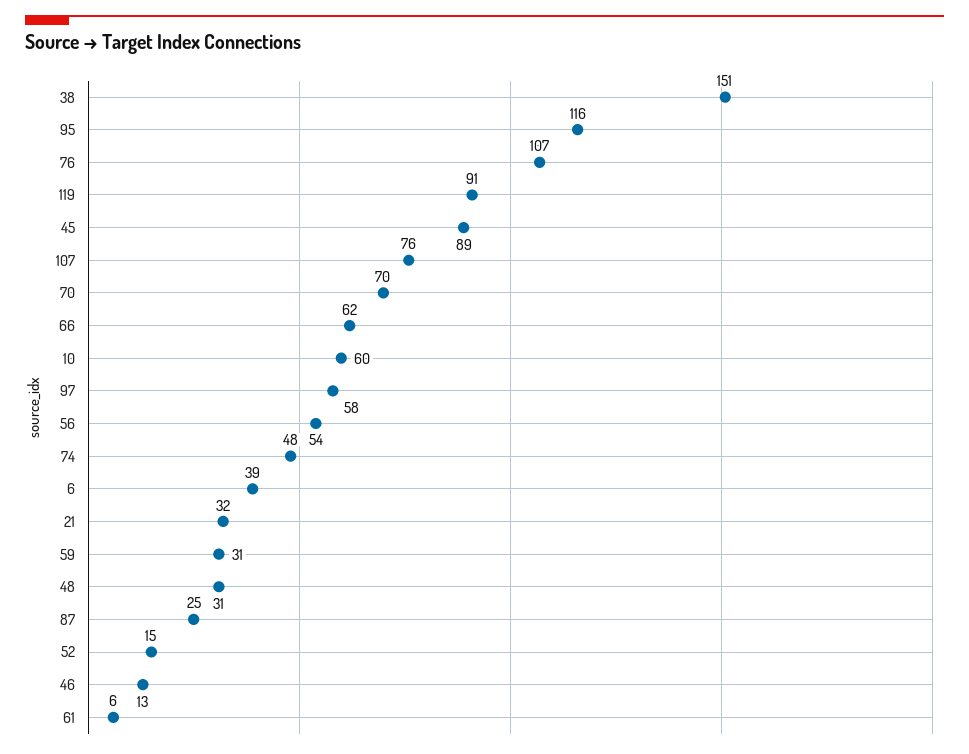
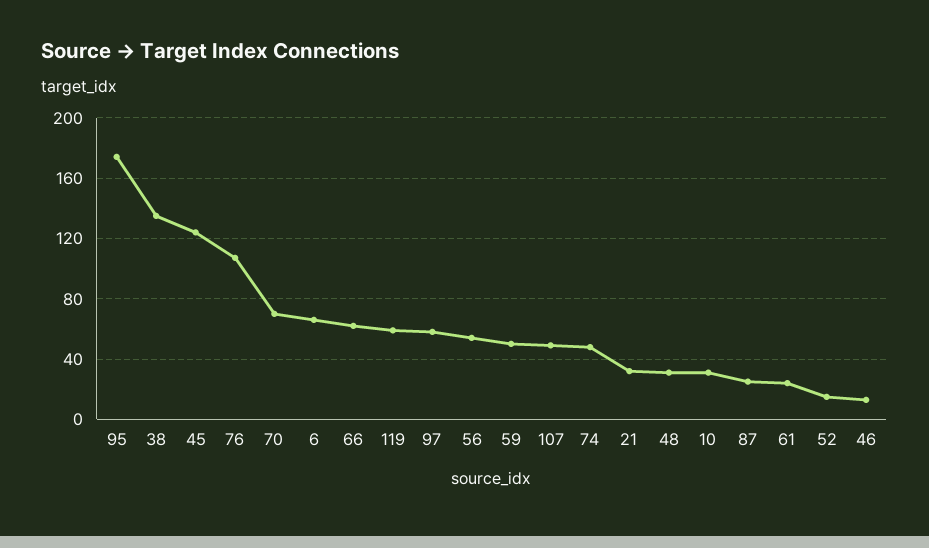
  {
-   "38": 151,
+   "38": 135,
-   "95": 116,
+   "95": 175,
    "76": 107,
-   "119": 91,
+   "119": 60,
-   "45": 89,
+   "45": 125,
-   "107": 76,
+   "107": 50,
    "70": 70,
    "66": 62,
-   "10": 60,
+   "10": 30,
    "97": 58,
    "56": 54,
    "74": 48,
-   "6": 39,
+   "6": 65,
    "21": 32,
-   "59": 31,
+   "59": 50,
    "48": 31,
    "87": 25,
    "52": 15,
    "46": 13,
-   "61": 6
+   "61": 25
  }

